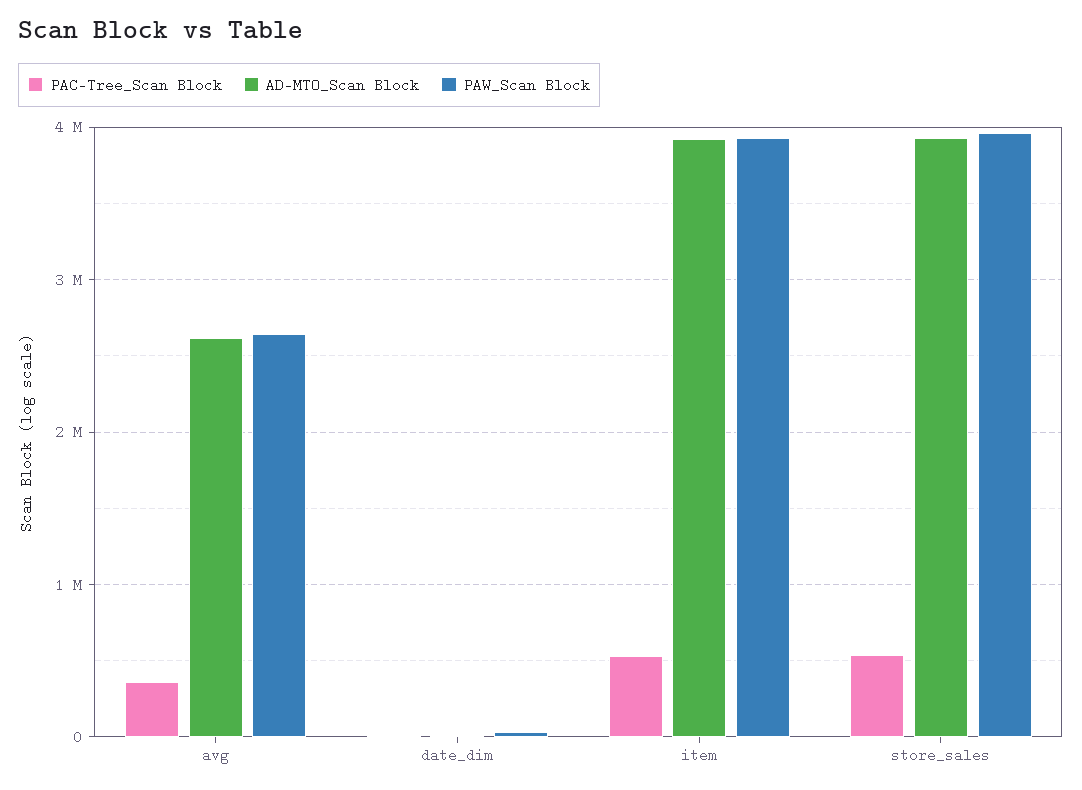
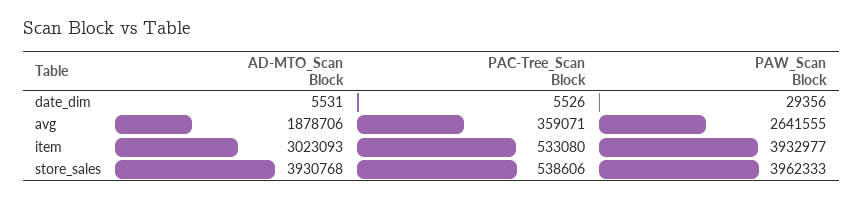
  {
    "PAC-Tree_Scan Block": {
      "avg": 359071,
      "date_dim": 5526,
      "item": 533080,
      "store_sales": 538606
    },
    "AD-MTO_Scan Block": {
-     "avg": 2600000,
+     "avg": 1878706,
      "date_dim": 5531,
-     "item": 3900000,
+     "item": 3023093,
      "store_sales": 3930768
    },
    "PAW_Scan Block": {
      "avg": 2641555,
      "date_dim": 29356,
      "item": 3932977,
      "store_sales": 3962333
    }
  }

